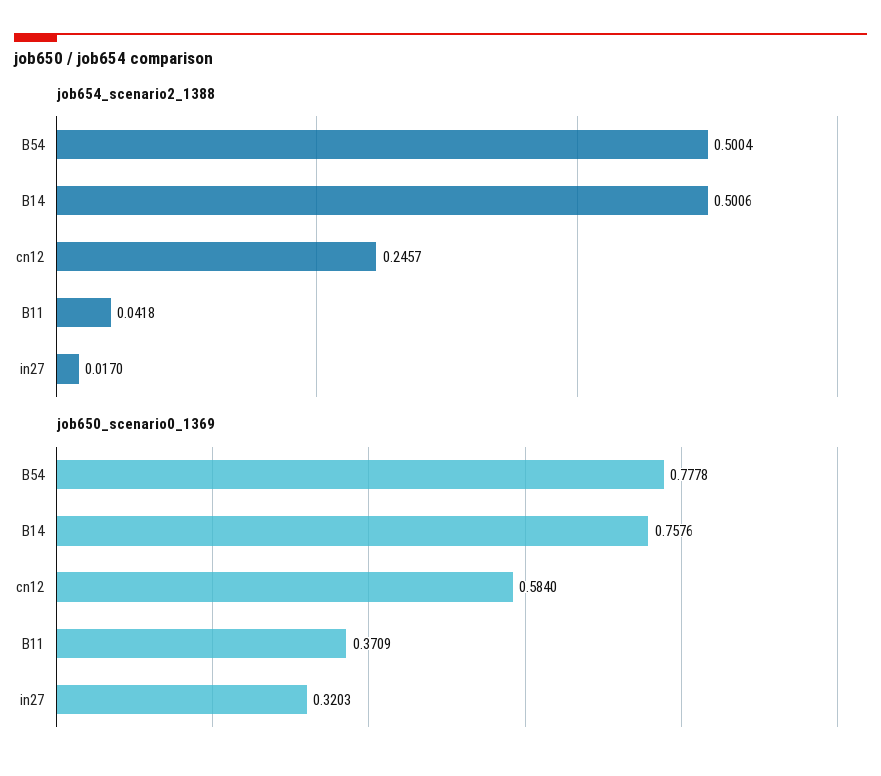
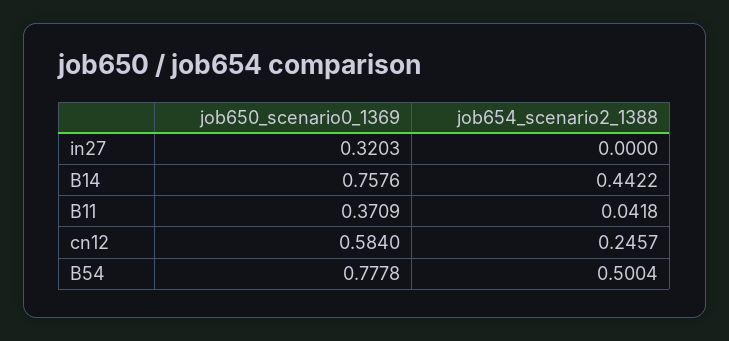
  {
    "job654_scenario2_1388": {
      "B54": 0.5004,
-     "B14": 0.5006,
+     "B14": 0.4422,
      "cn12": 0.2457,
      "B11": 0.0418,
-     "in27": 0.017
+     "in27": 0
    },
    "job650_scenario0_1369": {
      "B54": 0.7778,
      "B14": 0.7576,
      "cn12": 0.584,
      "B11": 0.3709,
      "in27": 0.3203
    }
  }

